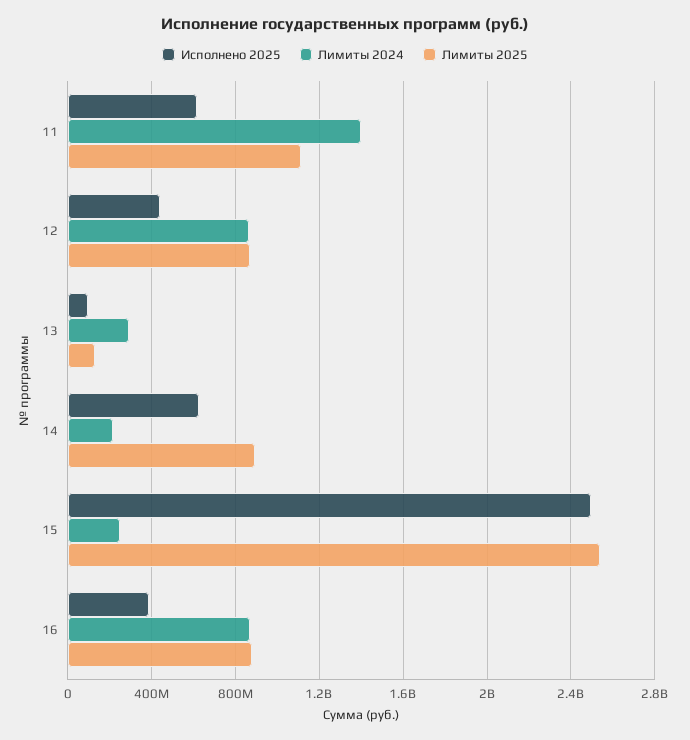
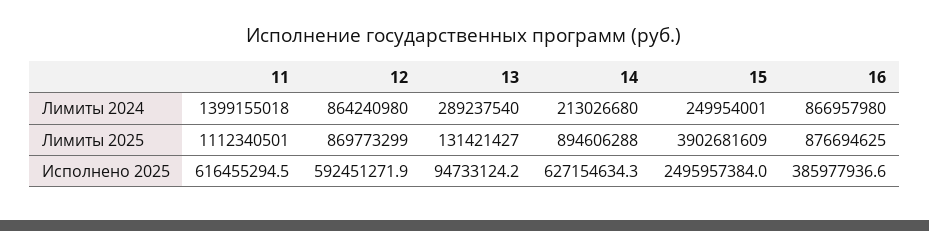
  {
    "Исполнено 2025": {
      "11": 616455294.5,
-     "12": 450000000,
+     "12": 592451271.9,
      "13": 94733124.2,
      "14": 627154634.3,
      "15": 2495957384,
      "16": 385977936.6
    },
    "Лимиты 2024": {
      "11": 1399155018,
      "12": 864240980,
      "13": 289237540,
      "14": 213026680,
      "15": 249954001,
      "16": 866957980
    },
    "Лимиты 2025": {
      "11": 1112340501,
      "12": 869773299,
      "13": 131421427,
      "14": 894606288,
-     "15": 2550000000,
+     "15": 3902681609,
      "16": 876694625
    }
  }

